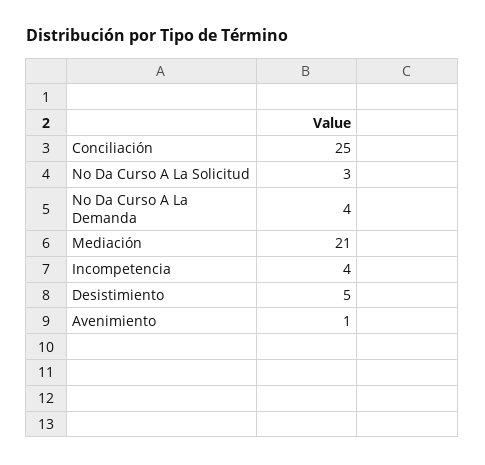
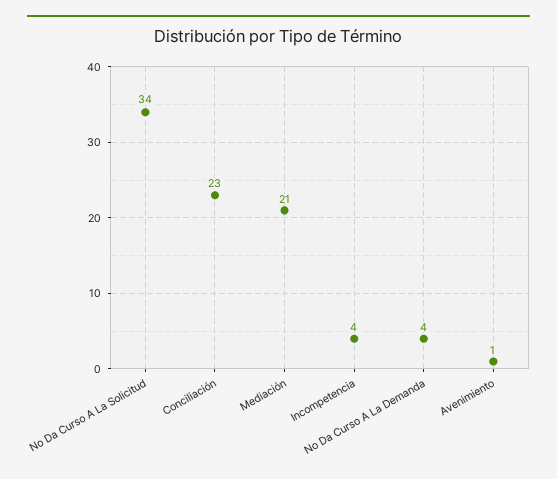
  {
-   "Conciliación": 25,
+   "Conciliación": 23,
-   "No Da Curso A La Solicitud": 3,
+   "No Da Curso A La Solicitud": 34,
    "No Da Curso A La Demanda": 4,
    "Mediación": 21,
    "Incompetencia": 4,
-   "Desistimiento": 5,
    "Avenimiento": 1
  }

